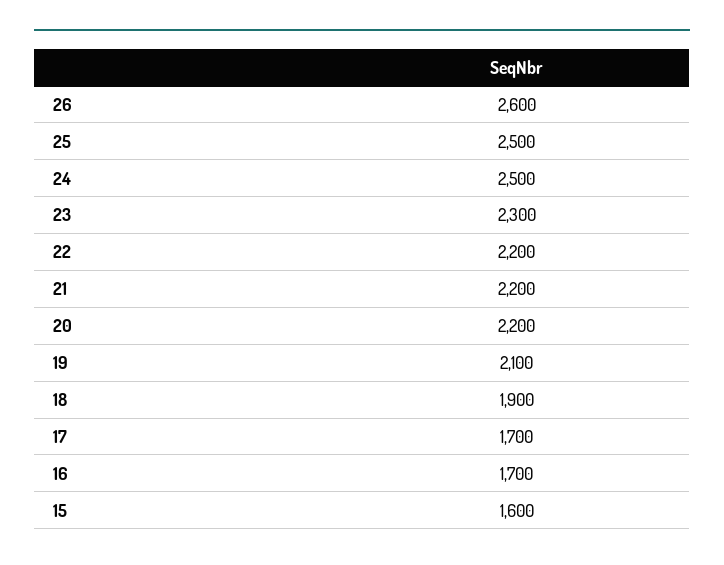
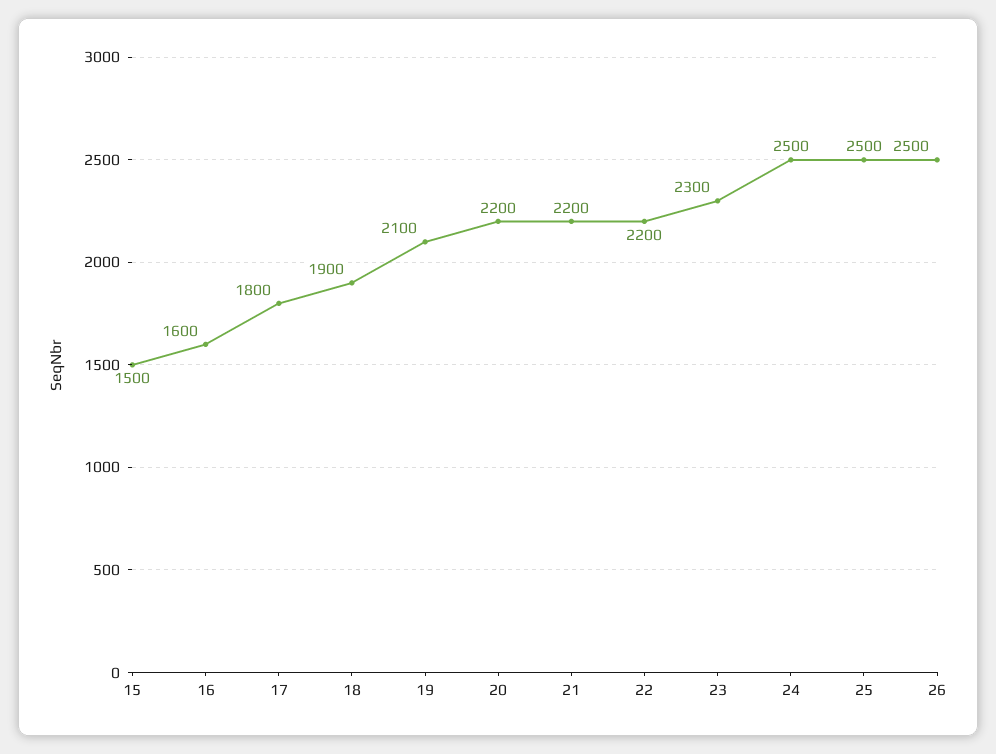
  {
-   "26": 2600,
+   "26": 2500,
    "25": 2500,
    "24": 2500,
    "23": 2300,
    "22": 2200,
    "21": 2200,
    "20": 2200,
    "19": 2100,
    "18": 1900,
-   "17": 1700,
+   "17": 1800,
-   "16": 1700,
+   "16": 1600,
-   "15": 1600
+   "15": 1500
  }

